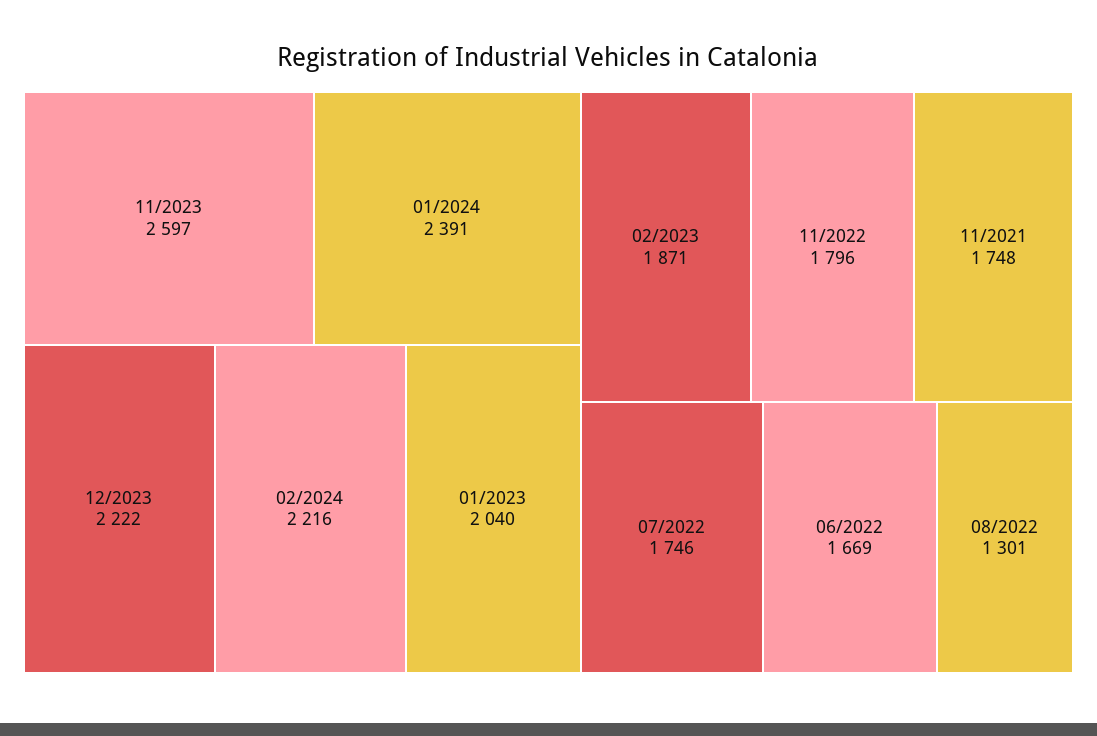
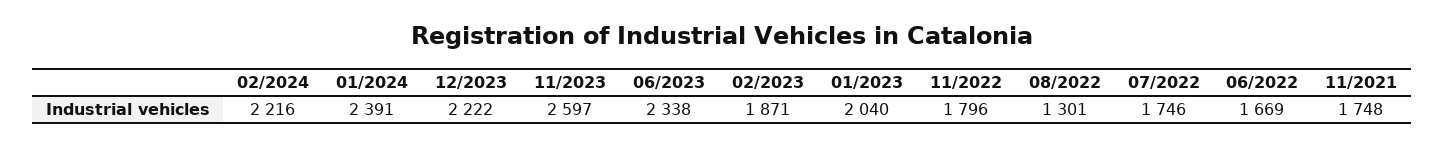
  {
    "11/2023": 2597,
    "01/2024": 2391,
    "12/2023": 2222,
    "02/2024": 2216,
    "01/2023": 2040,
    "02/2023": 1871,
    "11/2022": 1796,
    "11/2021": 1748,
    "07/2022": 1746,
    "06/2022": 1669,
-   "08/2022": 1301
+   "08/2022": 1301,
+   "06/2023": 2338
  }

